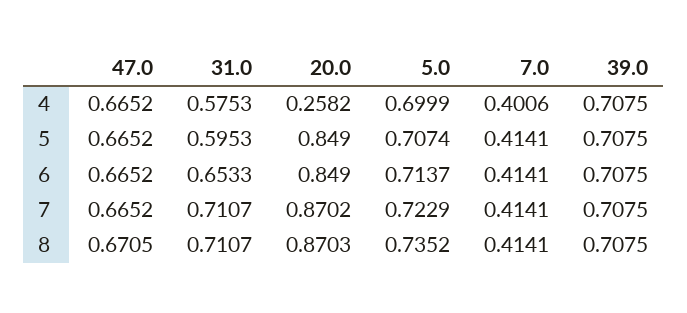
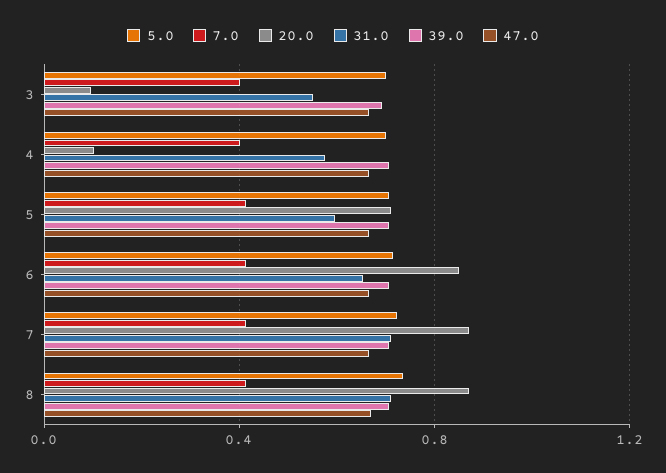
  {
    "47.0": {
      "4": 0.6652,
      "5": 0.6652,
      "6": 0.6652,
      "7": 0.6652,
-     "8": 0.6705
+     "8": 0.6705,
+     "3": 0.65
    },
    "31.0": {
      "4": 0.5753,
      "5": 0.5953,
      "6": 0.6533,
      "7": 0.7107,
-     "8": 0.7107
+     "8": 0.7107,
+     "3": 0.55
    },
    "20.0": {
-     "4": 0.2582,
+     "4": 0.1,
-     "5": 0.849,
+     "5": 0.7,
      "6": 0.849,
      "7": 0.8702,
-     "8": 0.8703
+     "8": 0.8703,
+     "3": 0.1
    },
    "5.0": {
      "4": 0.6999,
      "5": 0.7074,
      "6": 0.7137,
      "7": 0.7229,
-     "8": 0.7352
+     "8": 0.7352,
+     "3": 0.7
    },
    "7.0": {
      "4": 0.4006,
      "5": 0.4141,
      "6": 0.4141,
      "7": 0.4141,
-     "8": 0.4141
+     "8": 0.4141,
+     "3": 0.4
    },
    "39.0": {
      "4": 0.7075,
      "5": 0.7075,
      "6": 0.7075,
      "7": 0.7075,
-     "8": 0.7075
+     "8": 0.7075,
+     "3": 0.7
    }
  }

